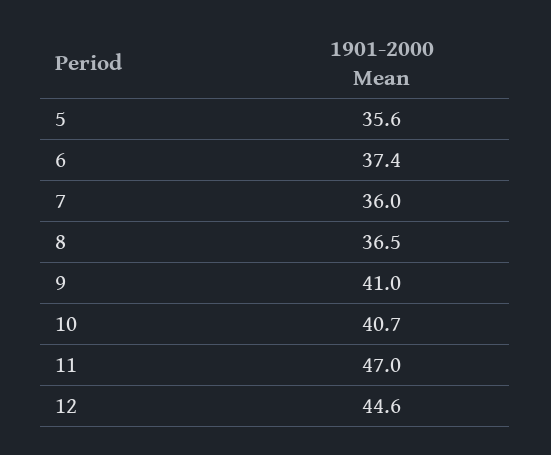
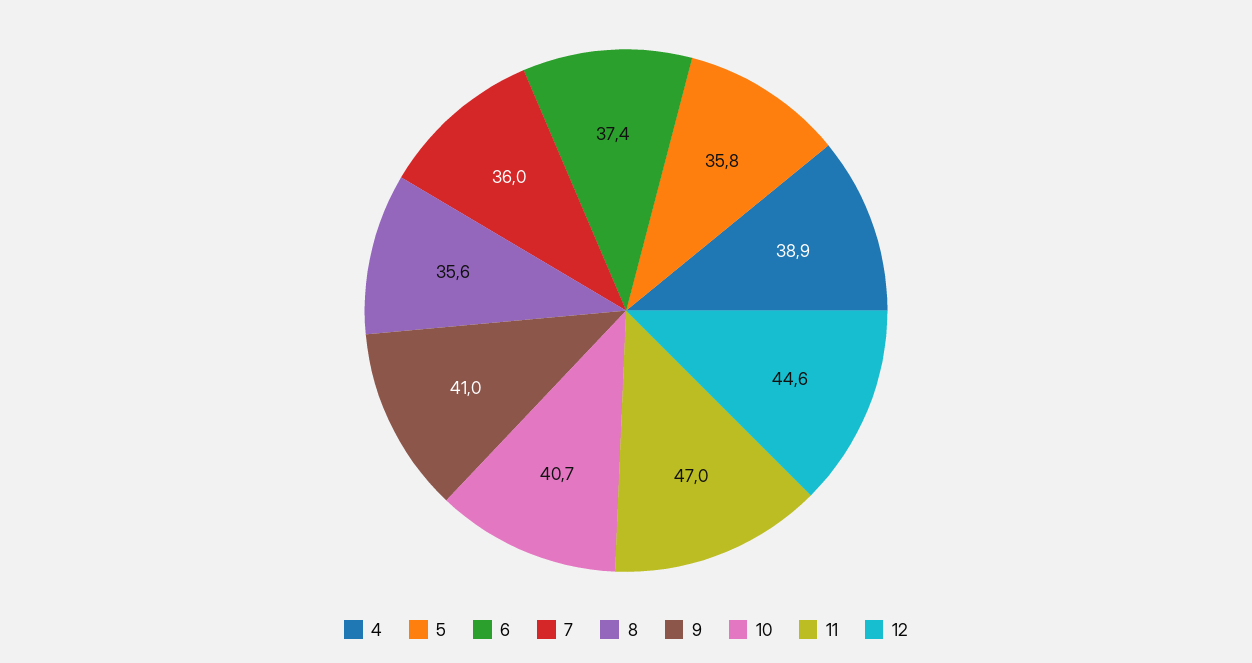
  {
-   "5": 35.6,
+   "5": 35.8,
    "6": 37.4,
    "7": 36,
-   "8": 36.5,
+   "8": 35.6,
    "9": 41,
    "10": 40.7,
    "11": 47,
-   "12": 44.6
+   "12": 44.6,
+   "4": 38.9
  }

